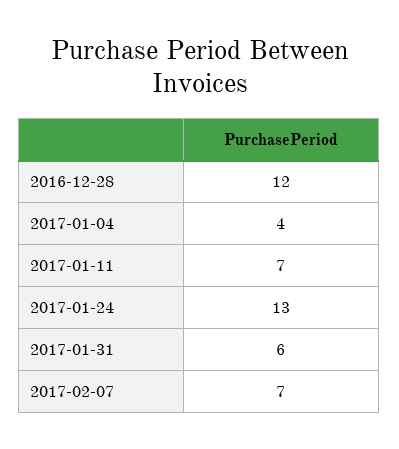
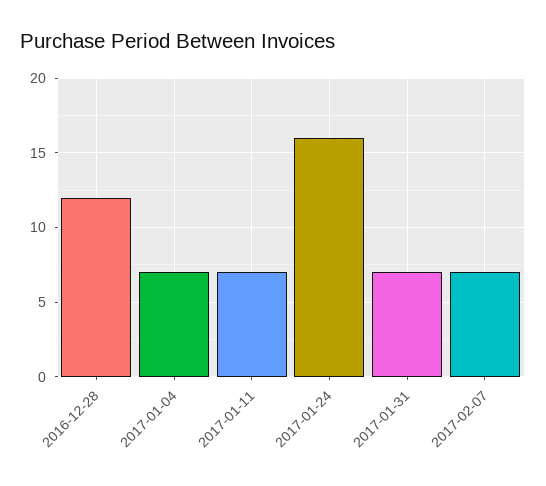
  {
    "2016-12-28": 12,
-   "2017-01-04": 4,
+   "2017-01-04": 7,
    "2017-01-11": 7,
-   "2017-01-24": 13,
+   "2017-01-24": 16,
-   "2017-01-31": 6,
+   "2017-01-31": 7,
    "2017-02-07": 7
  }

